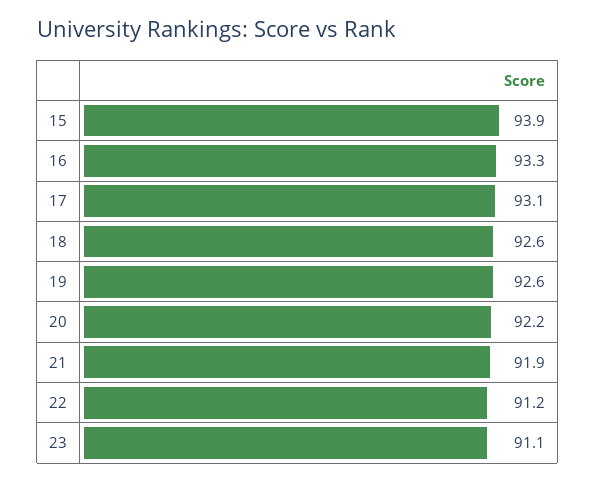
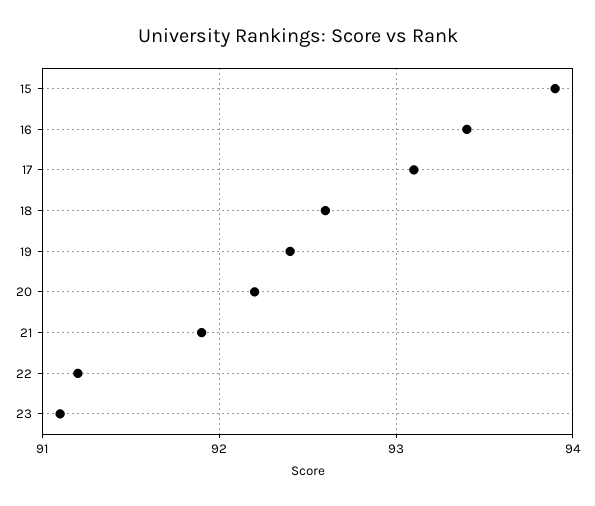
  {
    "15": 93.9,
-   "16": 93.3,
+   "16": 93.4,
    "17": 93.1,
    "18": 92.6,
-   "19": 92.6,
+   "19": 92.4,
    "20": 92.2,
    "21": 91.9,
    "22": 91.2,
    "23": 91.1
  }

